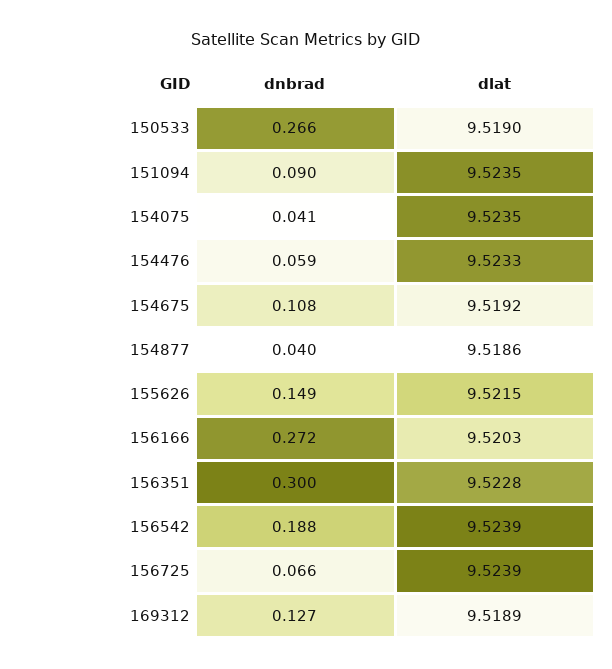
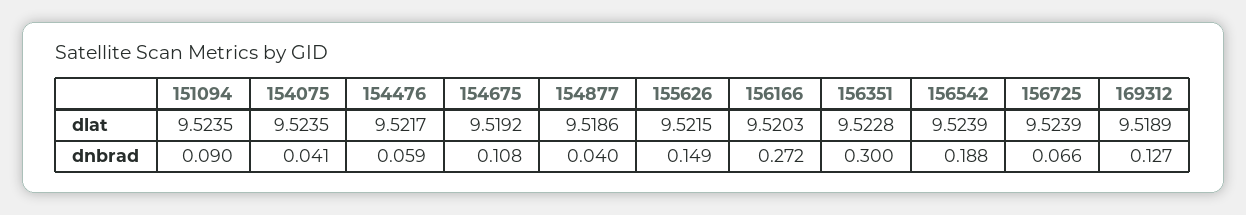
  {
    "dnbrad": {
-     "150533": 0.266,
      "151094": 0.09,
      "154075": 0.041,
      "154476": 0.059,
      "154675": 0.108,
      "154877": 0.04,
      "155626": 0.149,
      "156166": 0.272,
      "156351": 0.3,
      "156542": 0.188,
      "156725": 0.066,
      "169312": 0.127
    },
    "dlat": {
-     "150533": 9.519,
      "151094": 9.5235,
      "154075": 9.5235,
-     "154476": 9.5233,
+     "154476": 9.5217,
      "154675": 9.5192,
      "154877": 9.5186,
      "155626": 9.5215,
      "156166": 9.5203,
      "156351": 9.5228,
      "156542": 9.5239,
      "156725": 9.5239,
      "169312": 9.5189
    }
  }

